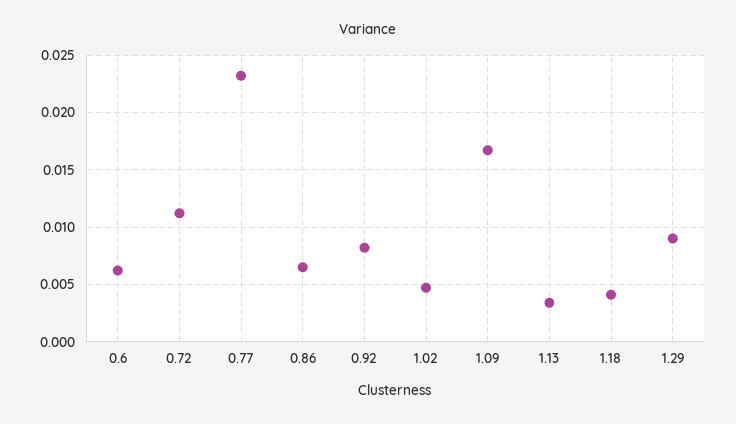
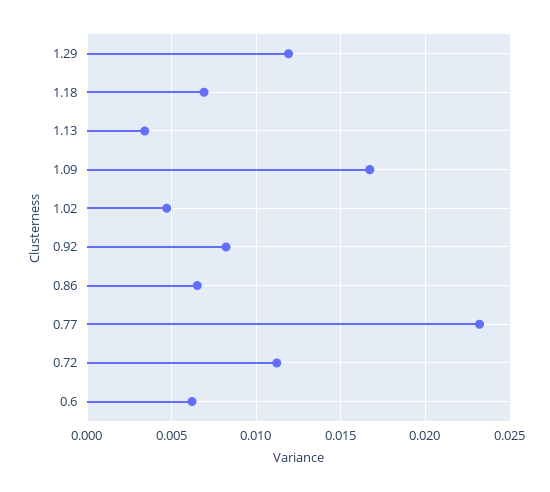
  {
    "0.6": 0.006,
    "0.72": 0.011,
    "0.77": 0.023,
    "0.86": 0.0065,
    "0.92": 0.008,
    "1.02": 0.0045,
    "1.09": 0.0165,
    "1.13": 0.0035,
-   "1.18": 0.004,
+   "1.18": 0.007,
-   "1.29": 0.009
+   "1.29": 0.012
  }

